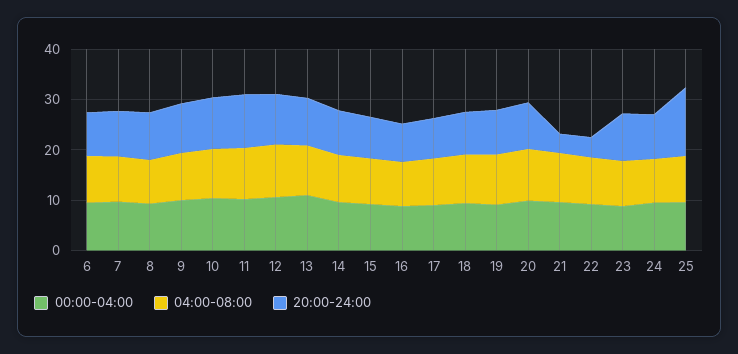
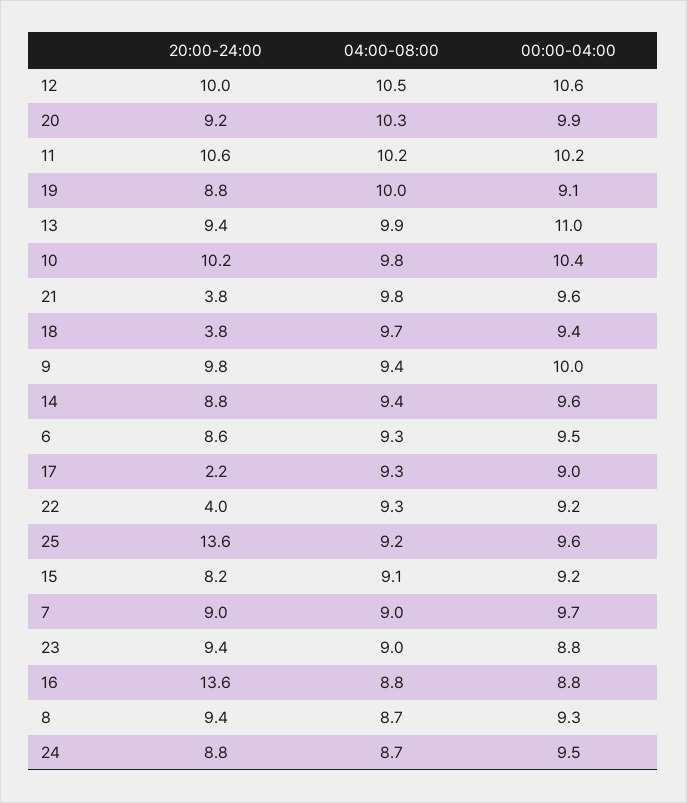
  {
    "00:00-04:00": {
      "6": 9.5,
      "7": 9.7,
      "8": 9.3,
      "9": 10,
      "10": 10.4,
      "11": 10.2,
      "12": 10.6,
      "13": 11,
      "14": 9.6,
      "15": 9.2,
      "16": 8.8,
      "17": 9,
      "18": 9.4,
      "19": 9.1,
      "20": 9.9,
      "21": 9.6,
      "22": 9.2,
      "23": 8.8,
      "24": 9.5,
      "25": 9.6
    },
    "04:00-08:00": {
      "6": 9.3,
      "7": 9,
      "8": 8.7,
      "9": 9.4,
      "10": 9.8,
      "11": 10.2,
      "12": 10.5,
      "13": 9.9,
      "14": 9.4,
      "15": 9.1,
      "16": 8.8,
      "17": 9.3,
      "18": 9.7,
      "19": 10,
      "20": 10.3,
      "21": 9.8,
      "22": 9.3,
      "23": 9,
      "24": 8.7,
      "25": 9.2
    },
    "20:00-24:00": {
      "6": 8.6,
      "7": 9,
      "8": 9.4,
      "9": 9.8,
      "10": 10.2,
      "11": 10.6,
      "12": 10,
      "13": 9.4,
      "14": 8.8,
      "15": 8.2,
-     "16": 8,
+     "16": 13.6,
-     "17": 8,
+     "17": 2.2,
-     "18": 8,
+     "18": 3.8,
      "19": 8.8,
      "20": 9.2,
      "21": 3.8,
      "22": 4,
      "23": 9.4,
      "24": 8.8,
      "25": 13.6
    }
  }

